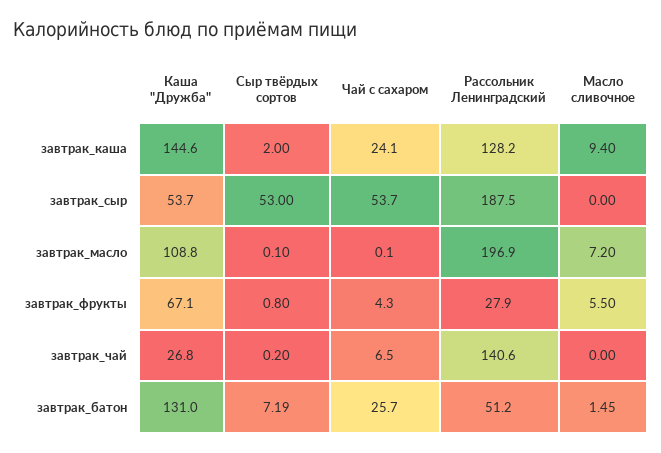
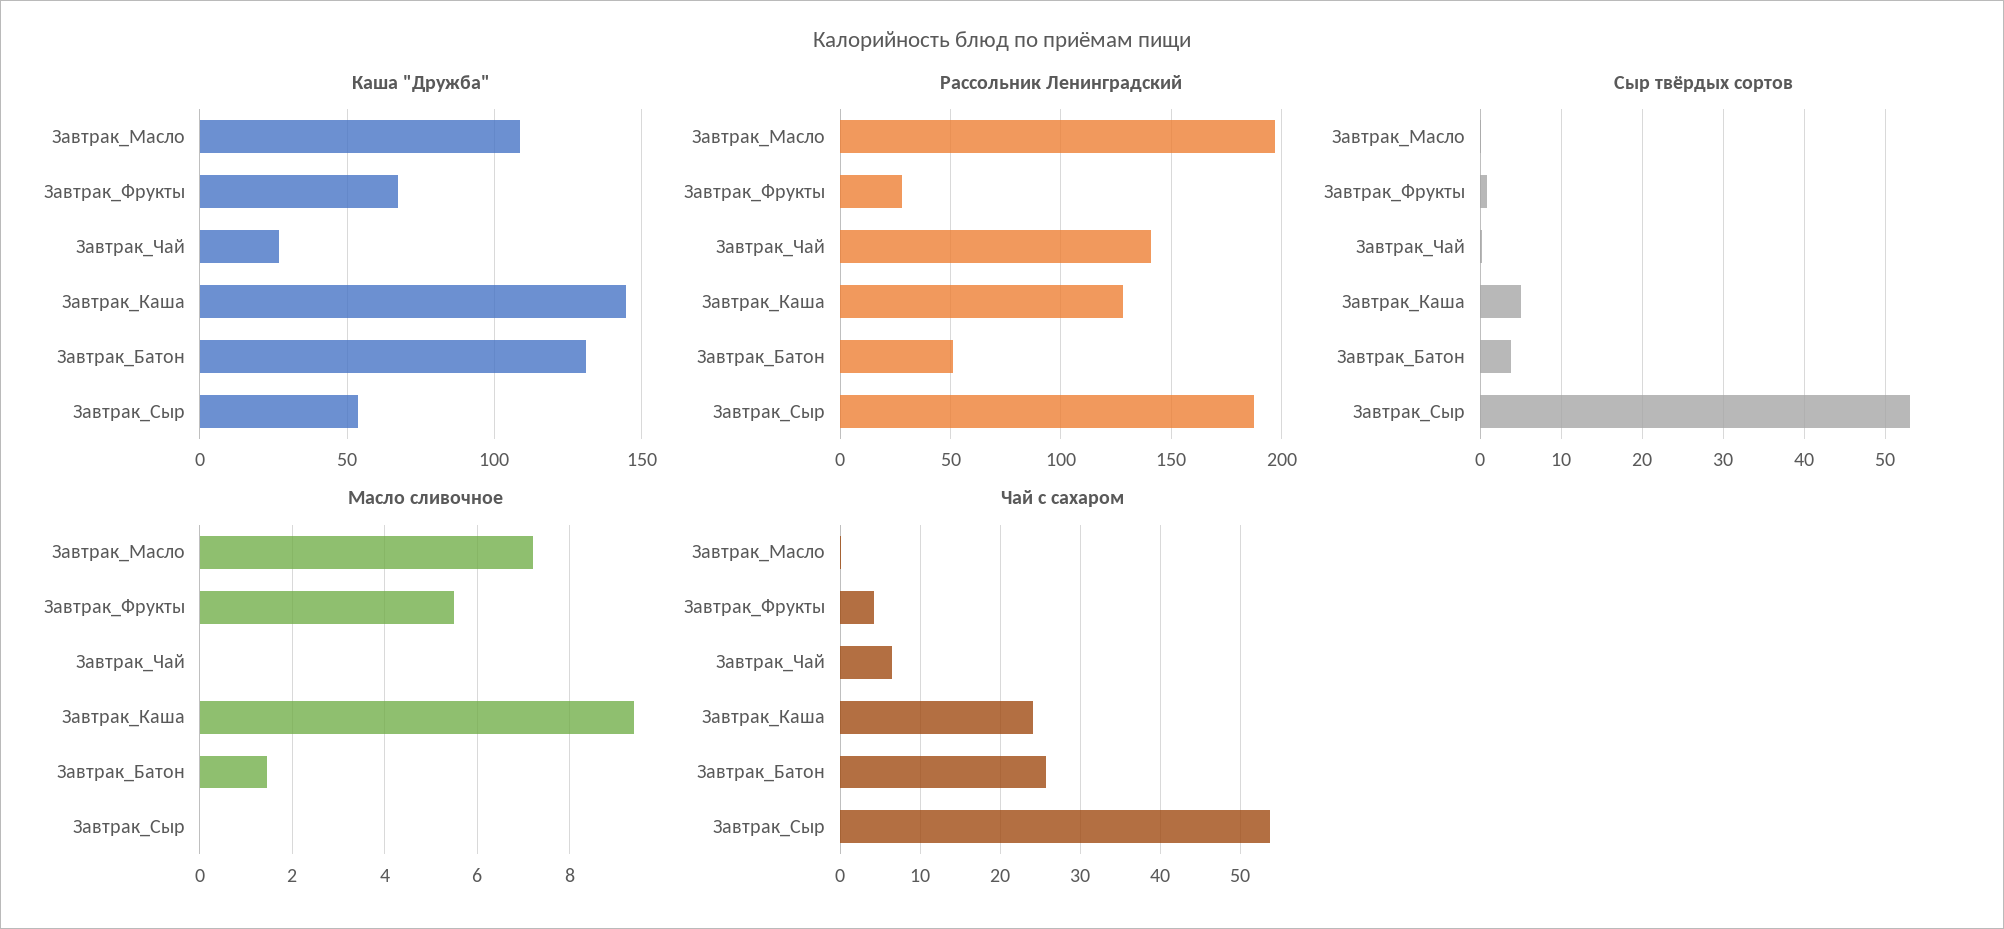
  {
    "Каша \"Дружба\"": {
      "завтрак_каша": 144.6,
      "завтрак_сыр": 53.7,
      "завтрак_масло": 108.8,
      "завтрак_фрукты": 67.1,
      "завтрак_чай": 26.8,
      "завтрак_батон": 131
    },
    "Сыр твёрдых сортов": {
-     "завтрак_каша": 2,
+     "завтрак_каша": 5,
      "завтрак_сыр": 53,
      "завтрак_масло": 0.1,
      "завтрак_фрукты": 0.8,
      "завтрак_чай": 0.2,
-     "завтрак_батон": 7.19
+     "завтрак_батон": 4
    },
    "Чай с сахаром": {
      "завтрак_каша": 24.1,
      "завтрак_сыр": 53.7,
      "завтрак_масло": 0.1,
      "завтрак_фрукты": 4.3,
      "завтрак_чай": 6.5,
      "завтрак_батон": 25.7
    },
    "Рассольник Ленинградский": {
      "завтрак_каша": 128.2,
      "завтрак_сыр": 187.5,
      "завтрак_масло": 196.9,
      "завтрак_фрукты": 27.9,
      "завтрак_чай": 140.6,
      "завтрак_батон": 51.2
    },
    "Масло сливочное": {
      "завтрак_каша": 9.4,
      "завтрак_сыр": 0,
      "завтрак_масло": 7.2,
      "завтрак_фрукты": 5.5,
      "завтрак_чай": 0,
      "завтрак_батон": 1.45
    }
  }

